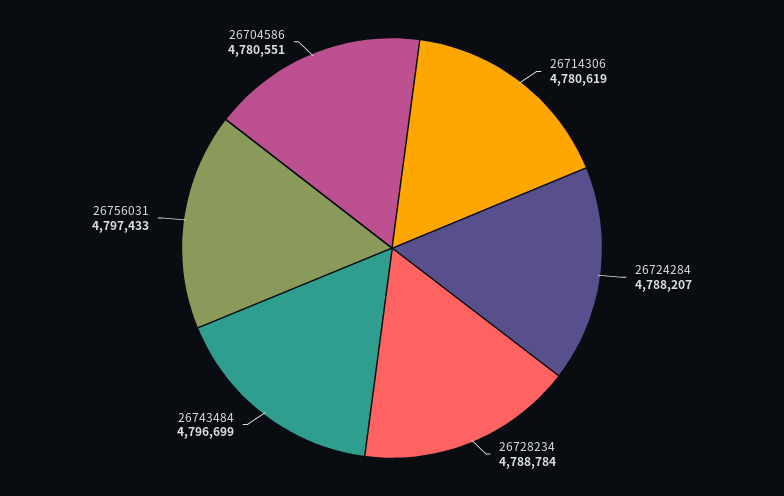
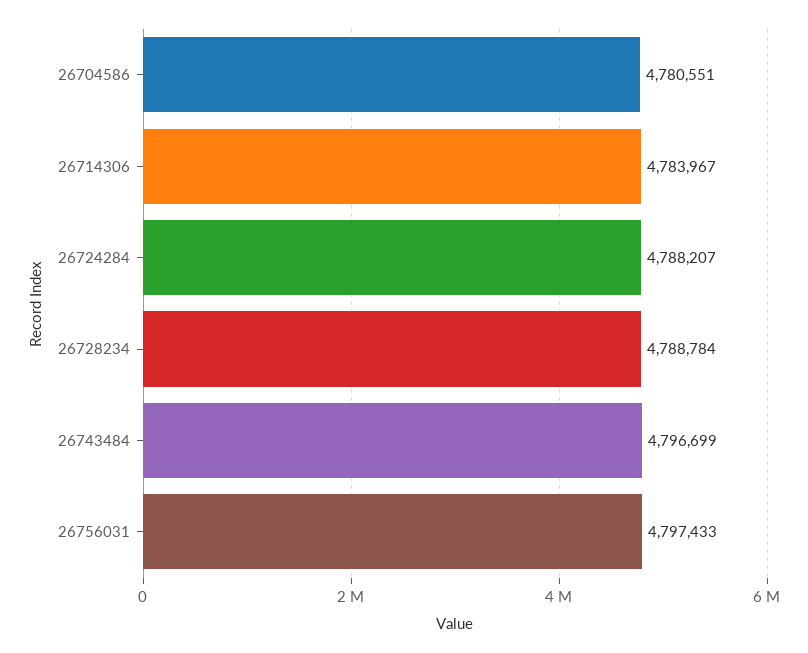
  {
-   "26714306": 4780619,
+   "26714306": 4783967,
    "26724284": 4788207,
    "26728234": 4788784,
    "26743484": 4796699,
    "26756031": 4797433,
    "26704586": 4780551
  }

